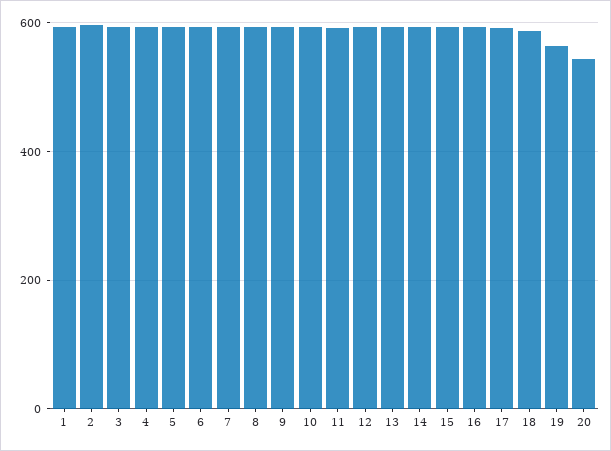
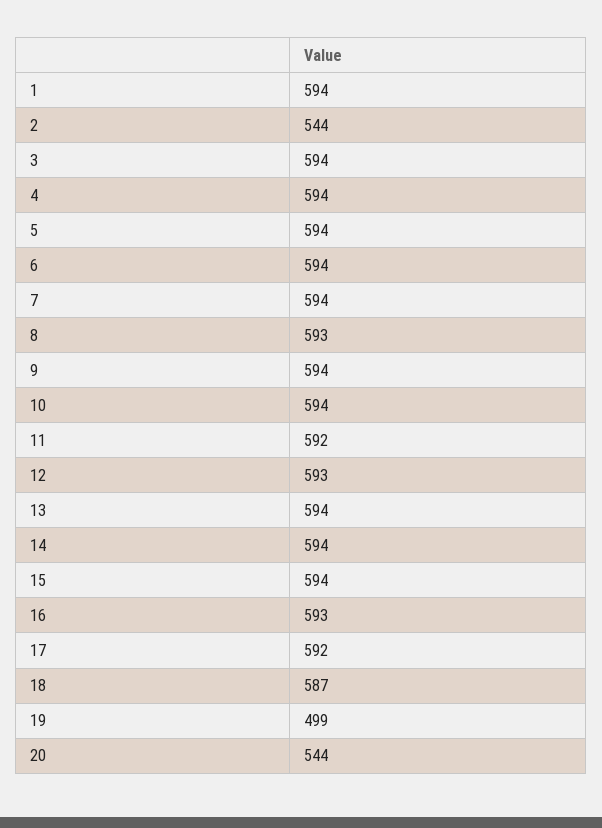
  {
    "1": 594,
-   "2": 600,
+   "2": 544,
    "3": 594,
    "4": 594,
    "5": 594,
    "6": 594,
    "7": 594,
    "8": 593,
    "9": 594,
    "10": 594,
    "11": 592,
    "12": 593,
    "13": 594,
    "14": 594,
    "15": 594,
    "16": 593,
    "17": 592,
    "18": 587,
-   "19": 560,
+   "19": 499,
    "20": 544
  }

